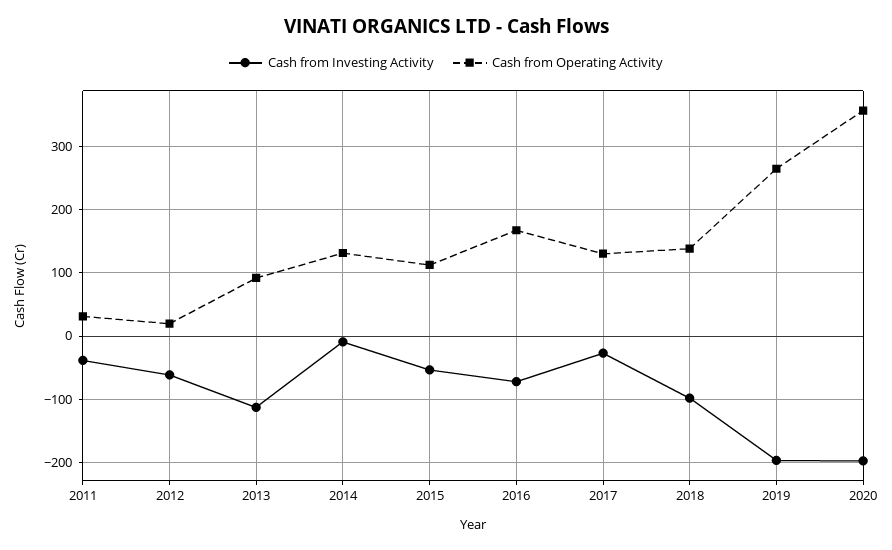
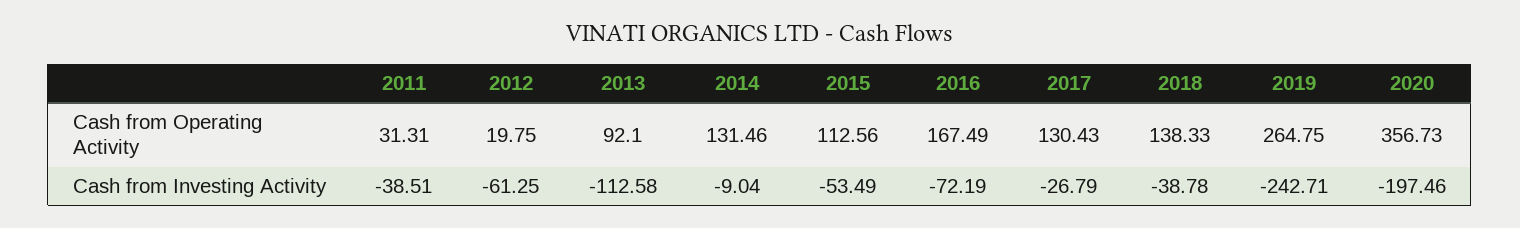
  {
    "Cash from Investing Activity": {
      "2011": -38.51,
      "2012": -61.25,
      "2013": -112.58,
      "2014": -9.04,
      "2015": -53.49,
      "2016": -72.19,
      "2017": -26.79,
-     "2018": -100,
+     "2018": -38.78,
-     "2019": -200,
+     "2019": -242.71,
      "2020": -197.46
    },
    "Cash from Operating Activity": {
      "2011": 31.31,
      "2012": 19.75,
      "2013": 92.1,
      "2014": 131.46,
      "2015": 112.56,
      "2016": 167.49,
      "2017": 130.43,
      "2018": 138.33,
      "2019": 264.75,
      "2020": 356.73
    }
  }

